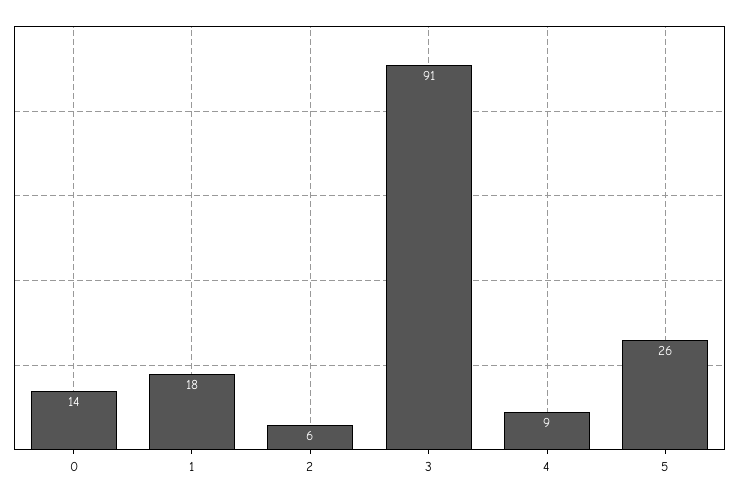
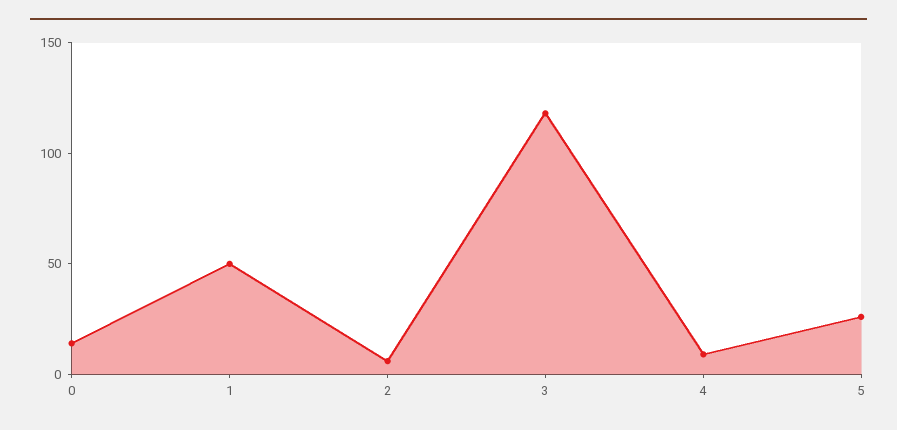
  {
    "0": 14,
-   "1": 18,
+   "1": 50,
    "2": 6,
-   "3": 91,
+   "3": 120,
    "4": 9,
    "5": 26
  }

